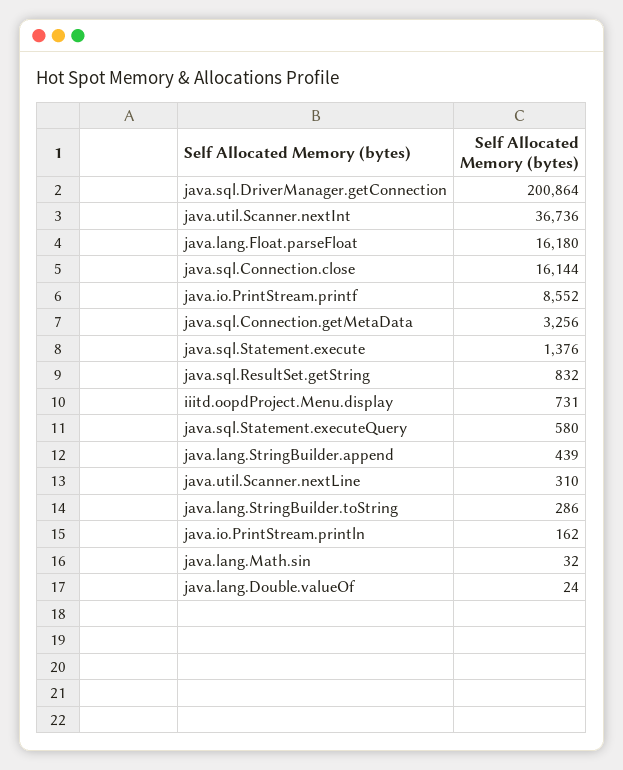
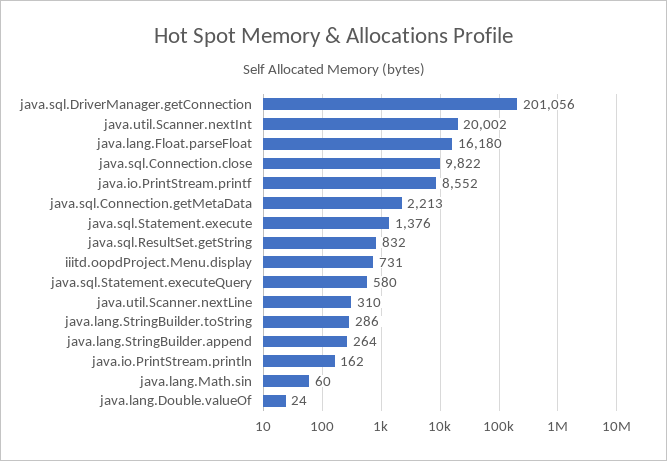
  {
-   "java.sql.DriverManager.getConnection": 200864,
+   "java.sql.DriverManager.getConnection": 201056,
-   "java.util.Scanner.nextInt": 36736,
+   "java.util.Scanner.nextInt": 20002,
    "java.lang.Float.parseFloat": 16180,
-   "java.sql.Connection.close": 16144,
+   "java.sql.Connection.close": 9822,
    "java.io.PrintStream.printf": 8552,
-   "java.sql.Connection.getMetaData": 3256,
+   "java.sql.Connection.getMetaData": 2213,
    "java.sql.Statement.execute": 1376,
    "java.sql.ResultSet.getString": 832,
    "iiitd.oopdProject.Menu.display": 731,
    "java.sql.Statement.executeQuery": 580,
-   "java.lang.StringBuilder.append": 439,
+   "java.lang.StringBuilder.append": 264,
    "java.util.Scanner.nextLine": 310,
    "java.lang.StringBuilder.toString": 286,
    "java.io.PrintStream.println": 162,
-   "java.lang.Math.sin": 32,
+   "java.lang.Math.sin": 60,
    "java.lang.Double.valueOf": 24
  }

